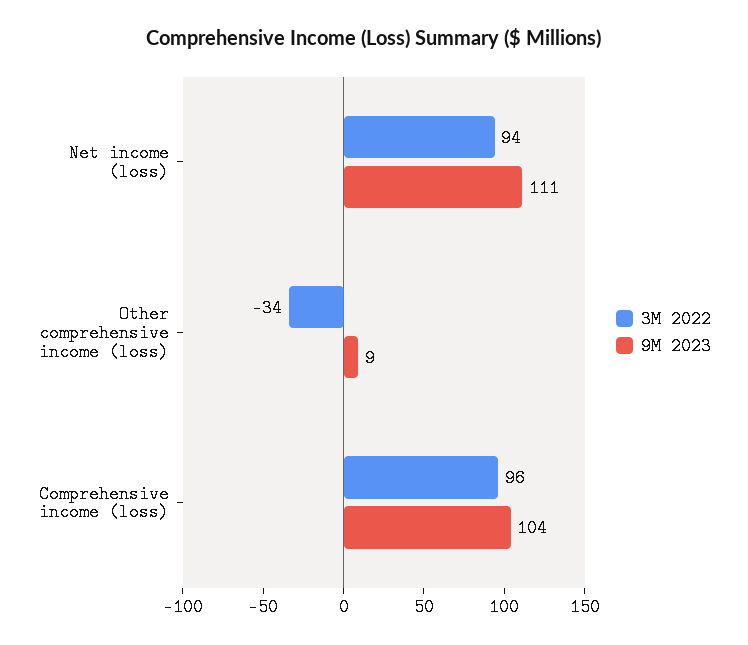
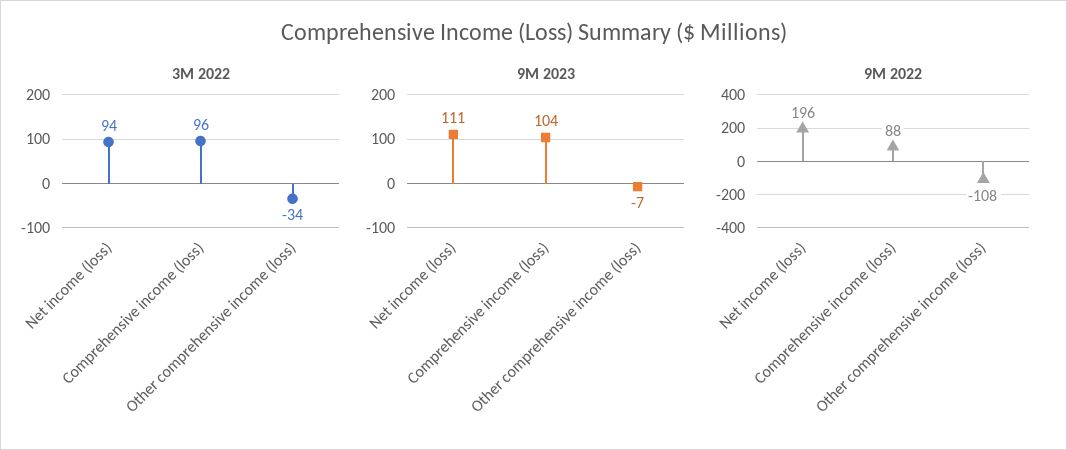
  {
    "3M 2022": {
      "Net income (loss)": 94,
      "Other comprehensive income (loss)": -34,
      "Comprehensive income (loss)": 96
    },
    "9M 2023": {
      "Net income (loss)": 111,
-     "Other comprehensive income (loss)": 9,
+     "Other comprehensive income (loss)": -7,
      "Comprehensive income (loss)": 104
-   }
+   },
+   "9M 2022": {
+     "Net income (loss)": 196,
+     "Comprehensive income (loss)": 88,
+     "Other comprehensive income (loss)": -108
+   }
  }

